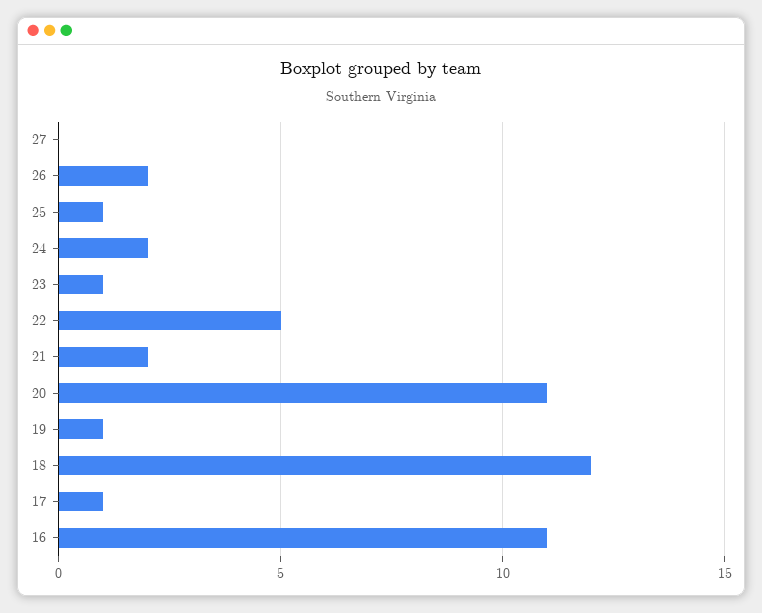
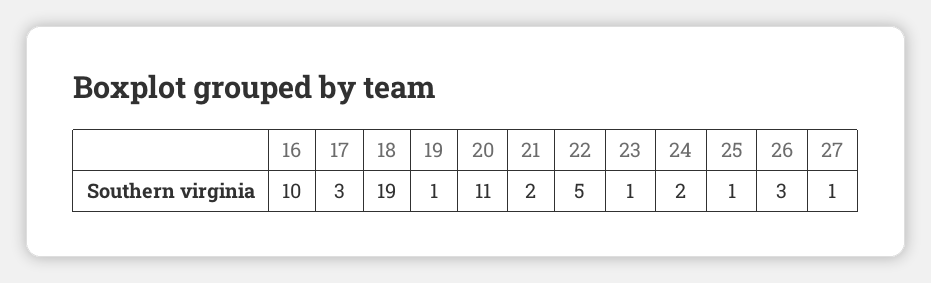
  {
-   "27": 0,
+   "27": 1,
-   "26": 2,
+   "26": 3,
    "25": 1,
    "24": 2,
    "23": 1,
    "22": 5,
    "21": 2,
    "20": 11,
    "19": 1,
-   "18": 12,
+   "18": 19,
-   "17": 1,
+   "17": 3,
-   "16": 11
+   "16": 10
  }

